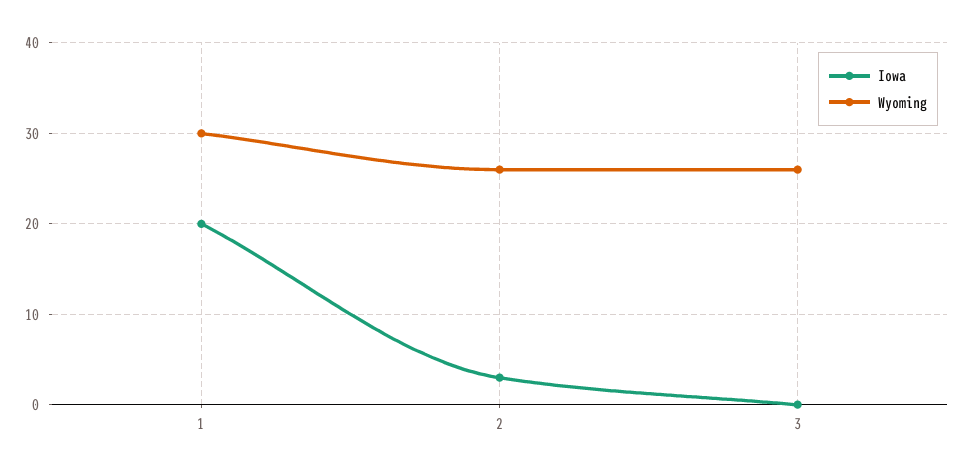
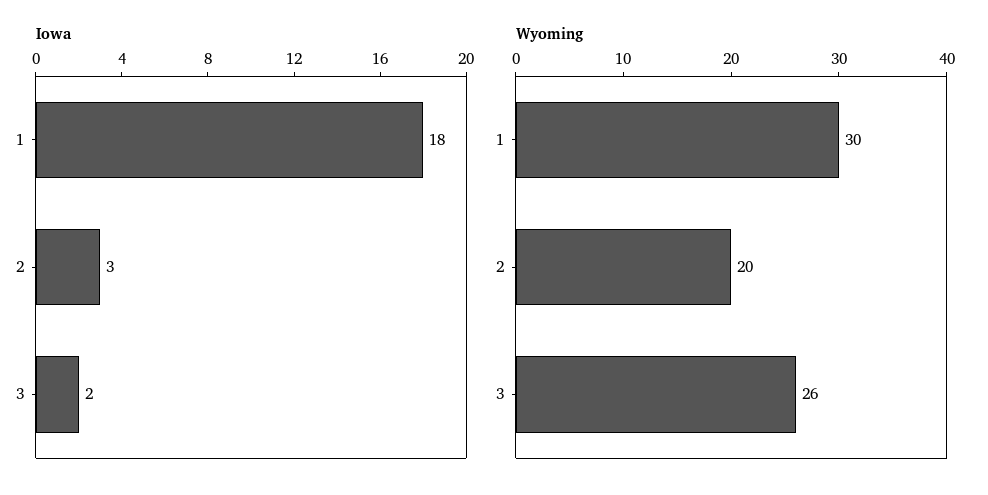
  {
    "Iowa": {
-     "1": 20,
+     "1": 18,
      "2": 3,
-     "3": 0
+     "3": 2
    },
    "Wyoming": {
      "1": 30,
-     "2": 26,
+     "2": 20,
      "3": 26
    }
  }

